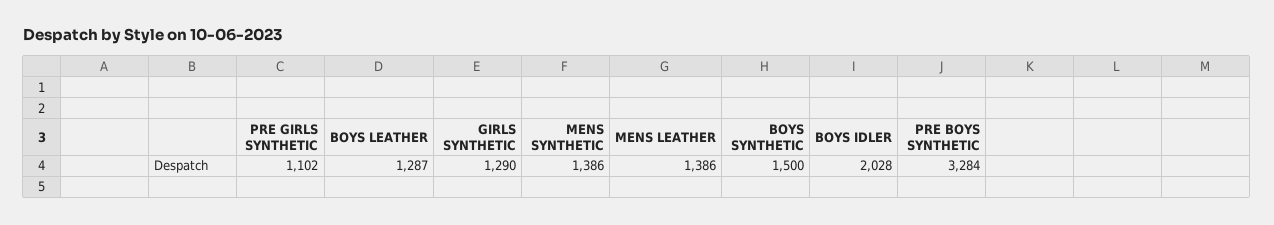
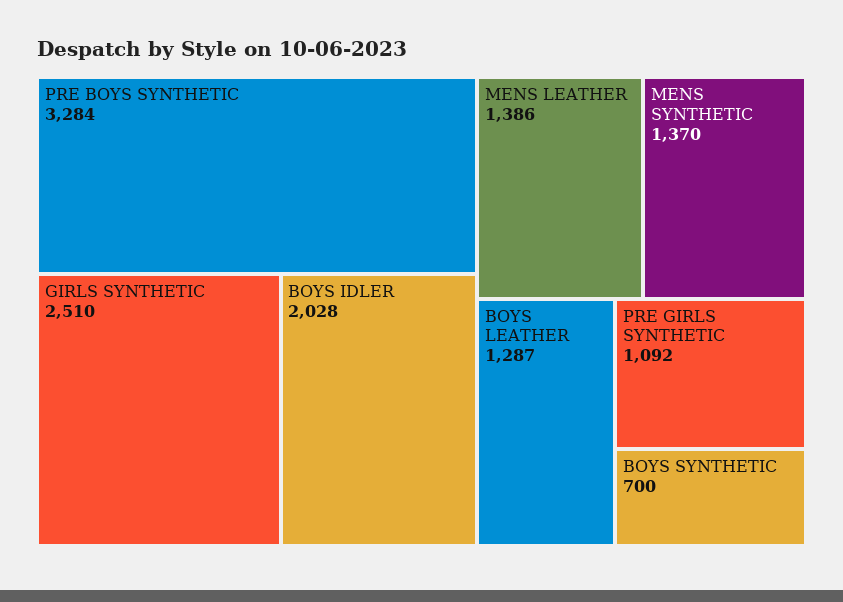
  {
-   "PRE GIRLS SYNTHETIC": 1102,
+   "PRE GIRLS SYNTHETIC": 1092,
    "BOYS LEATHER": 1287,
-   "GIRLS SYNTHETIC": 1290,
+   "GIRLS SYNTHETIC": 2510,
-   "MENS SYNTHETIC": 1386,
+   "MENS SYNTHETIC": 1370,
    "MENS LEATHER": 1386,
-   "BOYS SYNTHETIC": 1500,
+   "BOYS SYNTHETIC": 700,
    "BOYS IDLER": 2028,
    "PRE BOYS SYNTHETIC": 3284
  }

